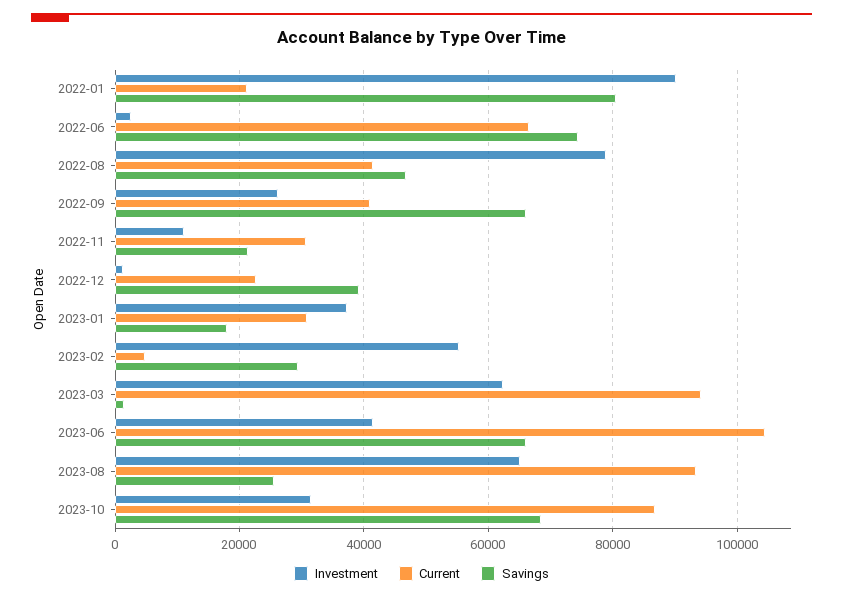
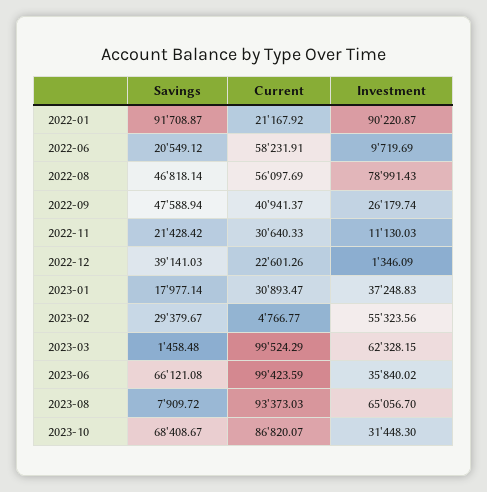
  {
    "Investment": {
      "2022-01": 90220.87,
-     "2022-06": 2000,
+     "2022-06": 9719.69,
      "2022-08": 78991.43,
      "2022-09": 26179.74,
      "2022-11": 11130.03,
      "2022-12": 1346.09,
      "2023-01": 37248.83,
      "2023-02": 55323.56,
      "2023-03": 62328.15,
-     "2023-06": 42000,
+     "2023-06": 35840.02,
      "2023-08": 65056.7,
      "2023-10": 31448.3
    },
    "Current": {
      "2022-01": 21167.92,
-     "2022-06": 66000,
+     "2022-06": 58231.91,
-     "2022-08": 42000,
+     "2022-08": 56097.69,
      "2022-09": 40941.37,
      "2022-11": 30640.33,
      "2022-12": 22601.26,
      "2023-01": 30893.47,
      "2023-02": 4766.77,
-     "2023-03": 94000,
+     "2023-03": 99524.29,
-     "2023-06": 104000,
+     "2023-06": 99423.59,
      "2023-08": 93373.03,
      "2023-10": 86820.07
    },
    "Savings": {
-     "2022-01": 80000,
+     "2022-01": 91708.87,
-     "2022-06": 74000,
+     "2022-06": 20549.12,
      "2022-08": 46818.14,
-     "2022-09": 66000,
+     "2022-09": 47588.94,
      "2022-11": 21428.42,
      "2022-12": 39141.03,
      "2023-01": 17977.14,
      "2023-02": 29379.67,
      "2023-03": 1458.48,
      "2023-06": 66121.08,
-     "2023-08": 26000,
+     "2023-08": 7909.72,
      "2023-10": 68408.67
    }
  }

